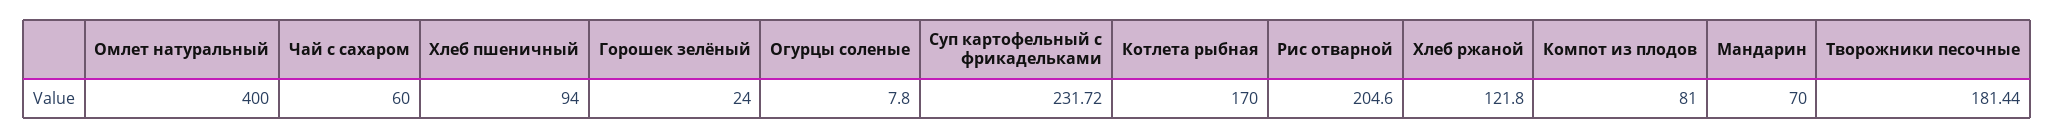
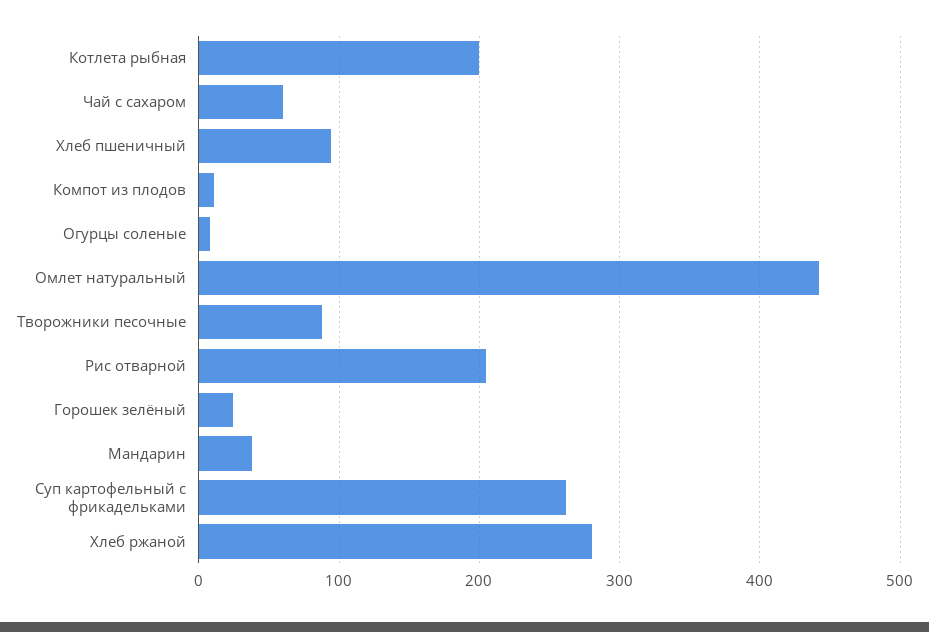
  {
-   "Омлет натуральный": 400,
+   "Омлет натуральный": 440,
    "Чай с сахаром": 60,
    "Хлеб пшеничный": 94,
    "Горошек зелёный": 24,
    "Огурцы соленые": 7.8,
-   "Суп картофельный с фрикадельками": 231.72,
+   "Суп картофельный с фрикадельками": 260,
-   "Котлета рыбная": 170,
+   "Котлета рыбная": 200,
    "Рис отварной": 204.6,
-   "Хлеб ржаной": 121.8,
+   "Хлеб ржаной": 280,
-   "Компот из плодов": 81,
+   "Компот из плодов": 10,
-   "Мандарин": 70,
+   "Мандарин": 40,
-   "Творожники песочные": 181.44
+   "Творожники песочные": 90
  }

